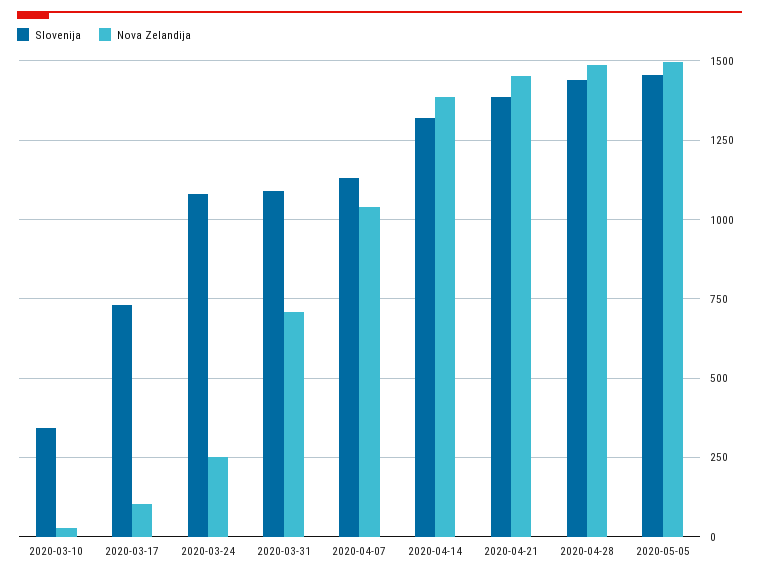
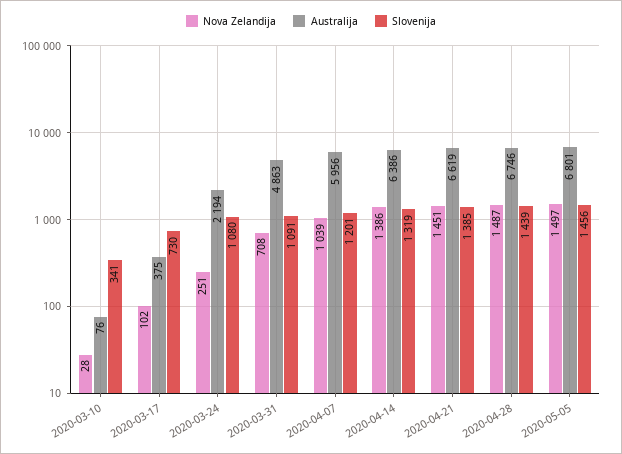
  {
    "Slovenija": {
      "2020-03-10": 341,
      "2020-03-17": 730,
      "2020-03-24": 1080,
      "2020-03-31": 1091,
-     "2020-04-07": 1125,
+     "2020-04-07": 1201,
      "2020-04-14": 1319,
      "2020-04-21": 1385,
      "2020-04-28": 1439,
      "2020-05-05": 1456
    },
    "Nova Zelandija": {
      "2020-03-10": 28,
      "2020-03-17": 102,
      "2020-03-24": 251,
      "2020-03-31": 708,
      "2020-04-07": 1039,
      "2020-04-14": 1386,
      "2020-04-21": 1451,
      "2020-04-28": 1487,
      "2020-05-05": 1497
-   }
+   },
+   "Australija": {
+     "2020-03-10": 76,
+     "2020-03-17": 375,
+     "2020-03-24": 2194,
+     "2020-03-31": 4863,
+     "2020-04-07": 5956,
+     "2020-04-14": 6386,
+     "2020-04-21": 6619,
+     "2020-04-28": 6746,
+     "2020-05-05": 6801
+   }
  }

